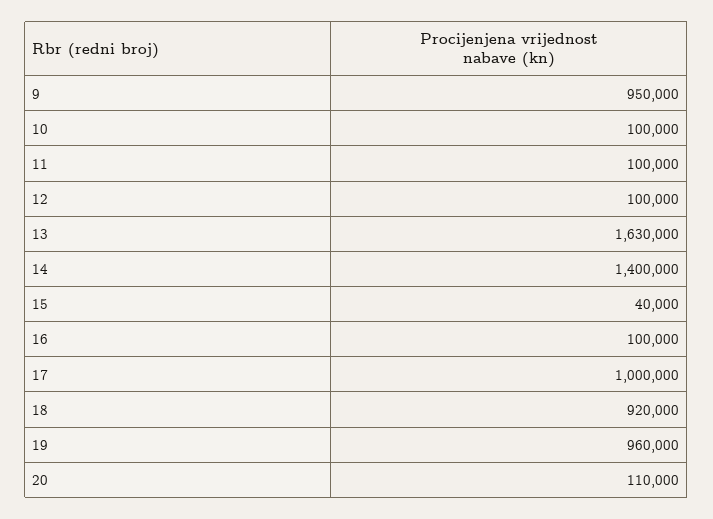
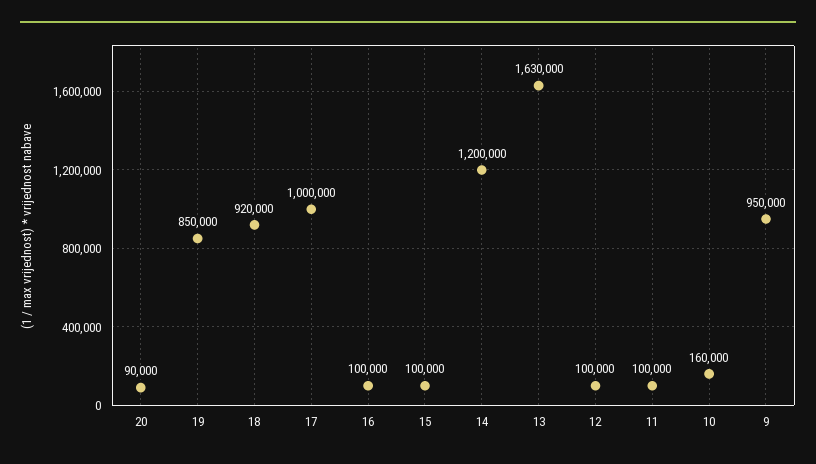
  {
    "9": 950000,
-   "10": 100000,
+   "10": 160000,
    "11": 100000,
    "12": 100000,
    "13": 1630000,
-   "14": 1400000,
+   "14": 1200000,
-   "15": 40000,
+   "15": 100000,
    "16": 100000,
    "17": 1000000,
    "18": 920000,
-   "19": 960000,
+   "19": 850000,
-   "20": 110000
+   "20": 90000
  }

